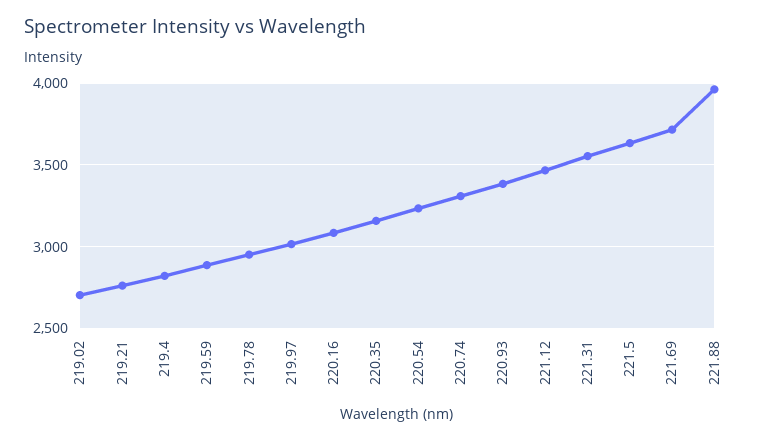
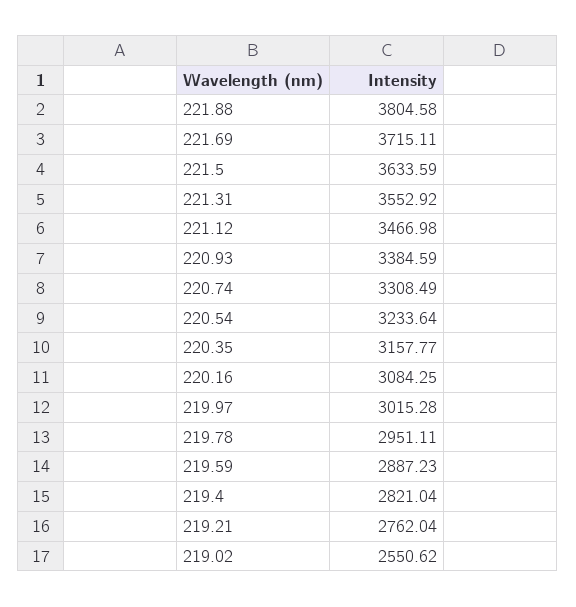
  {
-   "219.02": 2700,
+   "219.02": 2550.62,
    "219.21": 2762.04,
    "219.4": 2821.04,
    "219.59": 2887.23,
    "219.78": 2951.11,
    "219.97": 3015.28,
    "220.16": 3084.25,
    "220.35": 3157.77,
    "220.54": 3233.64,
    "220.74": 3308.49,
    "220.93": 3384.59,
    "221.12": 3466.98,
    "221.31": 3552.92,
    "221.5": 3633.59,
    "221.69": 3715.11,
-   "221.88": 3950
+   "221.88": 3804.58
  }

